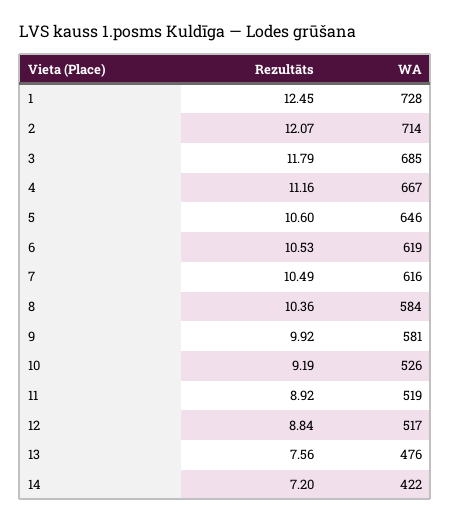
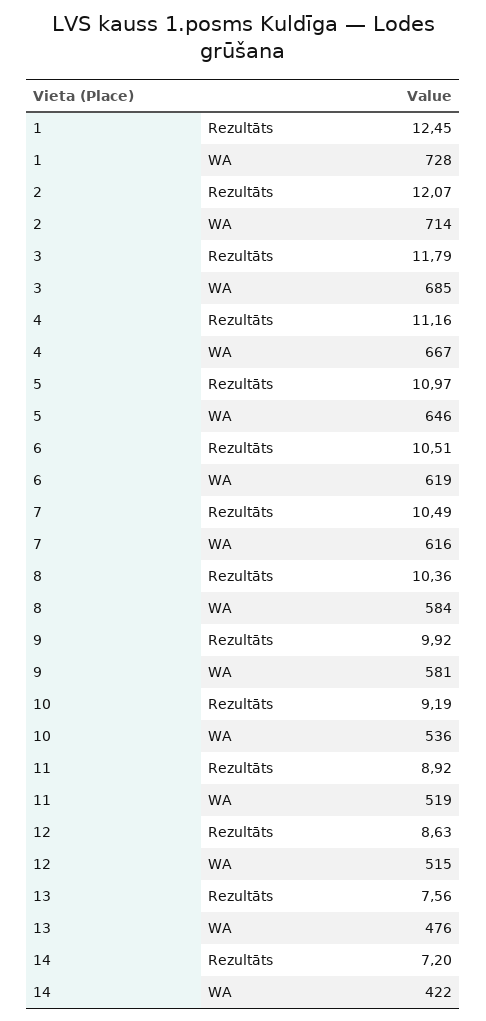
  {
    "Rezultāts": {
      "1": 12.45,
      "2": 12.07,
      "3": 11.79,
      "4": 11.16,
-     "5": 10.6,
+     "5": 10.97,
-     "6": 10.53,
+     "6": 10.51,
      "7": 10.49,
      "8": 10.36,
      "9": 9.92,
      "10": 9.19,
      "11": 8.92,
-     "12": 8.84,
+     "12": 8.63,
      "13": 7.56,
      "14": 7.2
    },
    "WA": {
      "1": 728,
      "2": 714,
      "3": 685,
      "4": 667,
      "5": 646,
      "6": 619,
      "7": 616,
      "8": 584,
      "9": 581,
-     "10": 526,
+     "10": 536,
      "11": 519,
-     "12": 517,
+     "12": 515,
      "13": 476,
      "14": 422
    }
  }

